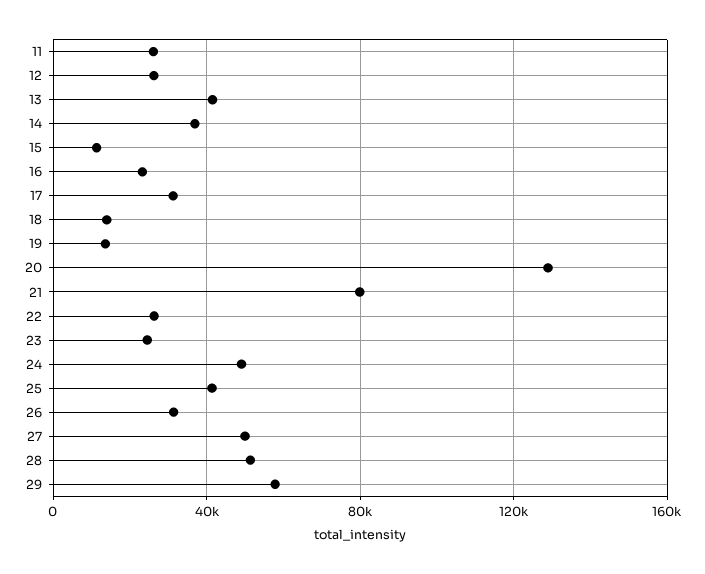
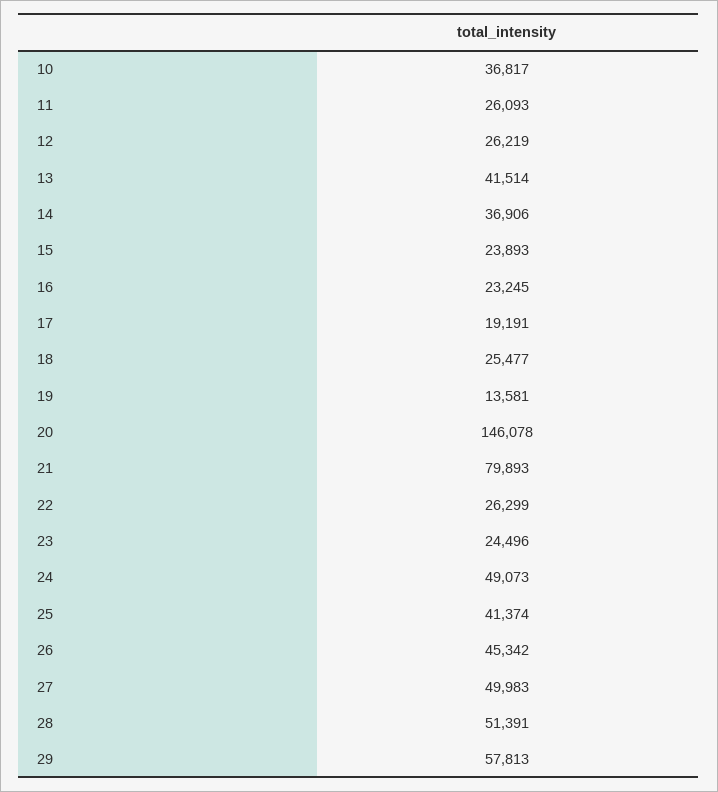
  {
    "11": 26093,
    "12": 26219,
    "13": 41514,
    "14": 36906,
-   "15": 10000,
+   "15": 23893,
    "16": 23245,
-   "17": 30000,
+   "17": 19191,
-   "18": 15000,
+   "18": 25477,
    "19": 13581,
-   "20": 130000,
+   "20": 146078,
    "21": 79893,
    "22": 26299,
    "23": 24496,
    "24": 49073,
    "25": 41374,
-   "26": 30000,
+   "26": 45342,
    "27": 49983,
    "28": 51391,
-   "29": 57813
+   "29": 57813,
+   "10": 36817
  }

